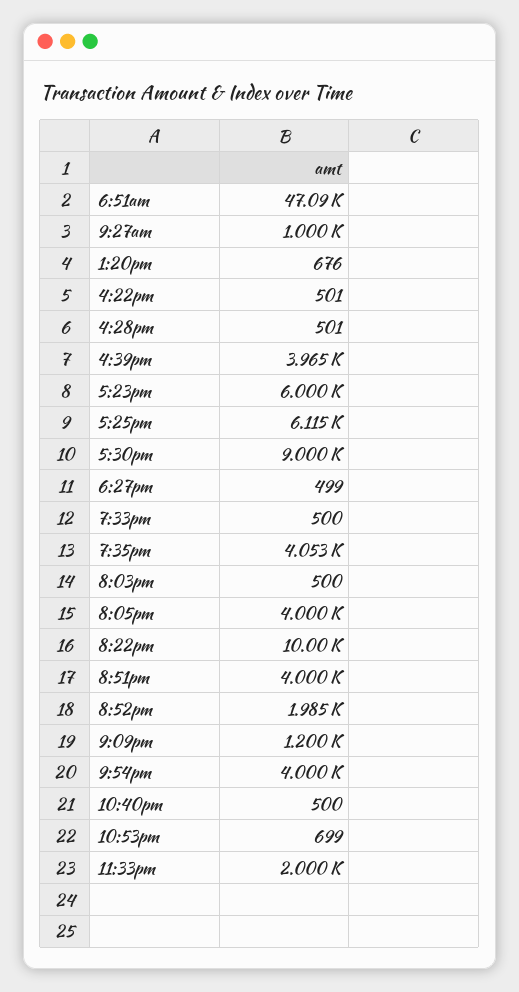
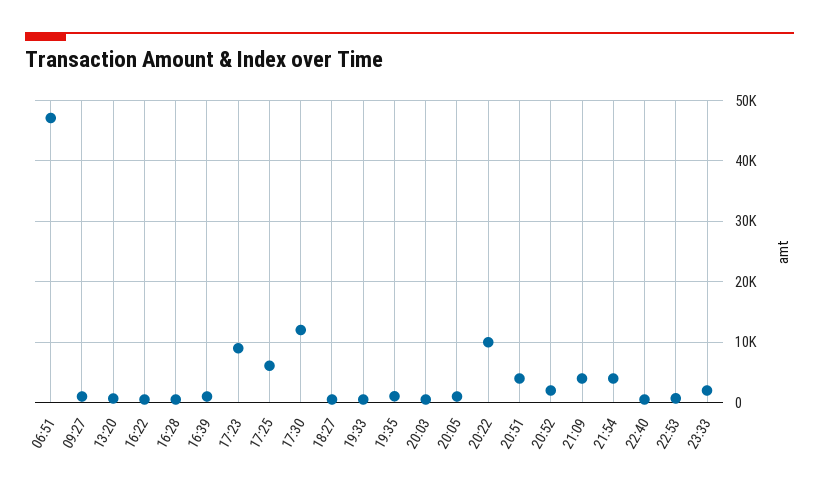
  {
    "6:51am": 47090,
    "9:27am": 1000,
    "1:20pm": 676,
    "4:22pm": 501,
    "4:28pm": 501,
-   "4:39pm": 3965,
+   "4:39pm": 1000,
-   "5:23pm": 6000,
+   "5:23pm": 9000,
    "5:25pm": 6115,
-   "5:30pm": 9000,
+   "5:30pm": 12000,
    "6:27pm": 499,
    "7:33pm": 500,
-   "7:35pm": 4053,
+   "7:35pm": 1000,
    "8:03pm": 500,
-   "8:05pm": 4000,
+   "8:05pm": 1000,
    "8:22pm": 10000,
    "8:51pm": 4000,
    "8:52pm": 1985,
-   "9:09pm": 1200,
+   "9:09pm": 4000,
    "9:54pm": 4000,
    "10:40pm": 500,
    "10:53pm": 699,
    "11:33pm": 2000
  }

